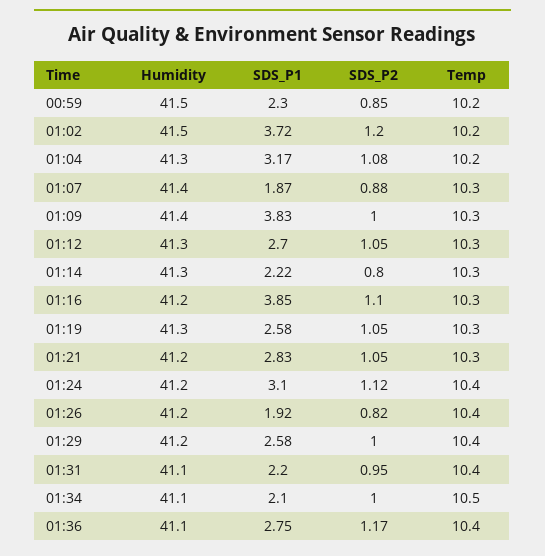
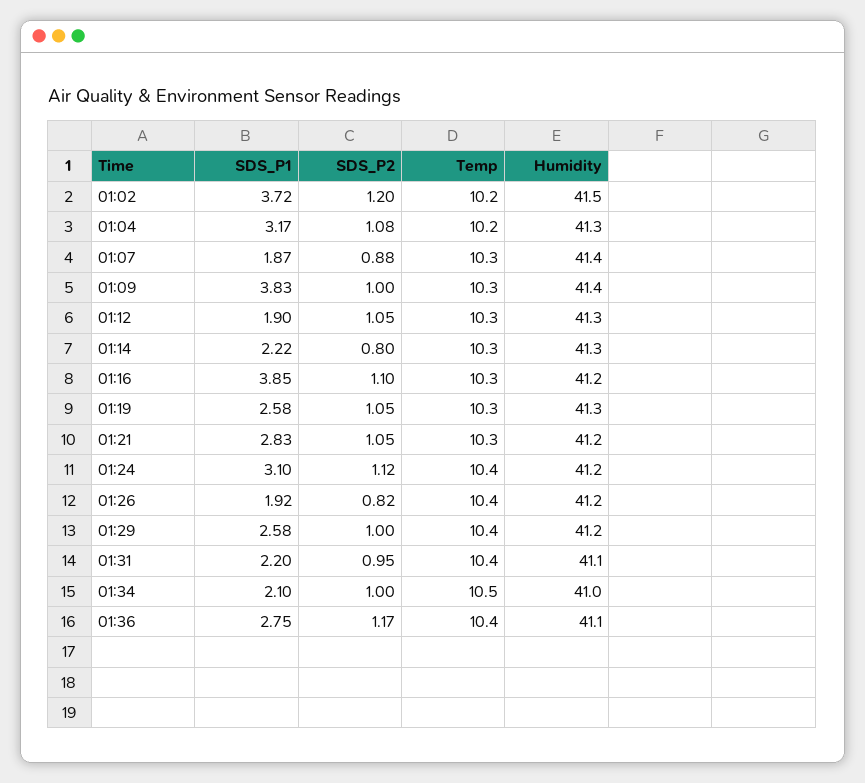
  {
    "Humidity": {
-     "00:59": 41.5,
      "01:02": 41.5,
      "01:04": 41.3,
      "01:07": 41.4,
      "01:09": 41.4,
      "01:12": 41.3,
      "01:14": 41.3,
      "01:16": 41.2,
      "01:19": 41.3,
      "01:21": 41.2,
      "01:24": 41.2,
      "01:26": 41.2,
      "01:29": 41.2,
      "01:31": 41.1,
-     "01:34": 41.1,
+     "01:34": 41,
      "01:36": 41.1
    },
    "SDS_P1": {
-     "00:59": 2.3,
      "01:02": 3.72,
      "01:04": 3.17,
      "01:07": 1.87,
      "01:09": 3.83,
-     "01:12": 2.7,
+     "01:12": 1.9,
      "01:14": 2.22,
      "01:16": 3.85,
      "01:19": 2.58,
      "01:21": 2.83,
      "01:24": 3.1,
      "01:26": 1.92,
      "01:29": 2.58,
      "01:31": 2.2,
      "01:34": 2.1,
      "01:36": 2.75
    },
    "SDS_P2": {
-     "00:59": 0.85,
      "01:02": 1.2,
      "01:04": 1.08,
      "01:07": 0.88,
      "01:09": 1,
      "01:12": 1.05,
      "01:14": 0.8,
      "01:16": 1.1,
      "01:19": 1.05,
      "01:21": 1.05,
      "01:24": 1.12,
      "01:26": 0.82,
      "01:29": 1,
      "01:31": 0.95,
      "01:34": 1,
      "01:36": 1.17
    },
    "Temp": {
-     "00:59": 10.2,
      "01:02": 10.2,
      "01:04": 10.2,
      "01:07": 10.3,
      "01:09": 10.3,
      "01:12": 10.3,
      "01:14": 10.3,
      "01:16": 10.3,
      "01:19": 10.3,
      "01:21": 10.3,
      "01:24": 10.4,
      "01:26": 10.4,
      "01:29": 10.4,
      "01:31": 10.4,
      "01:34": 10.5,
      "01:36": 10.4
    }
  }

